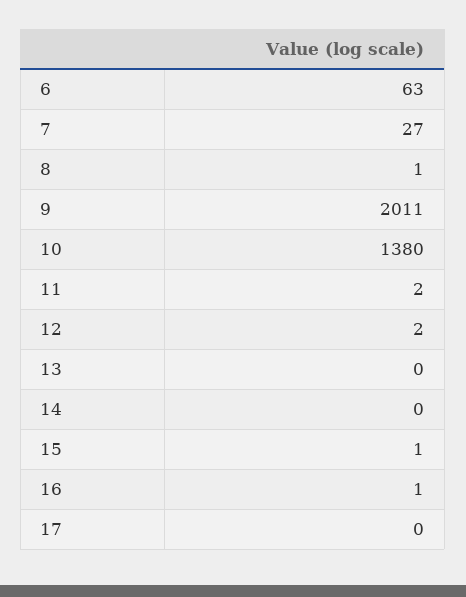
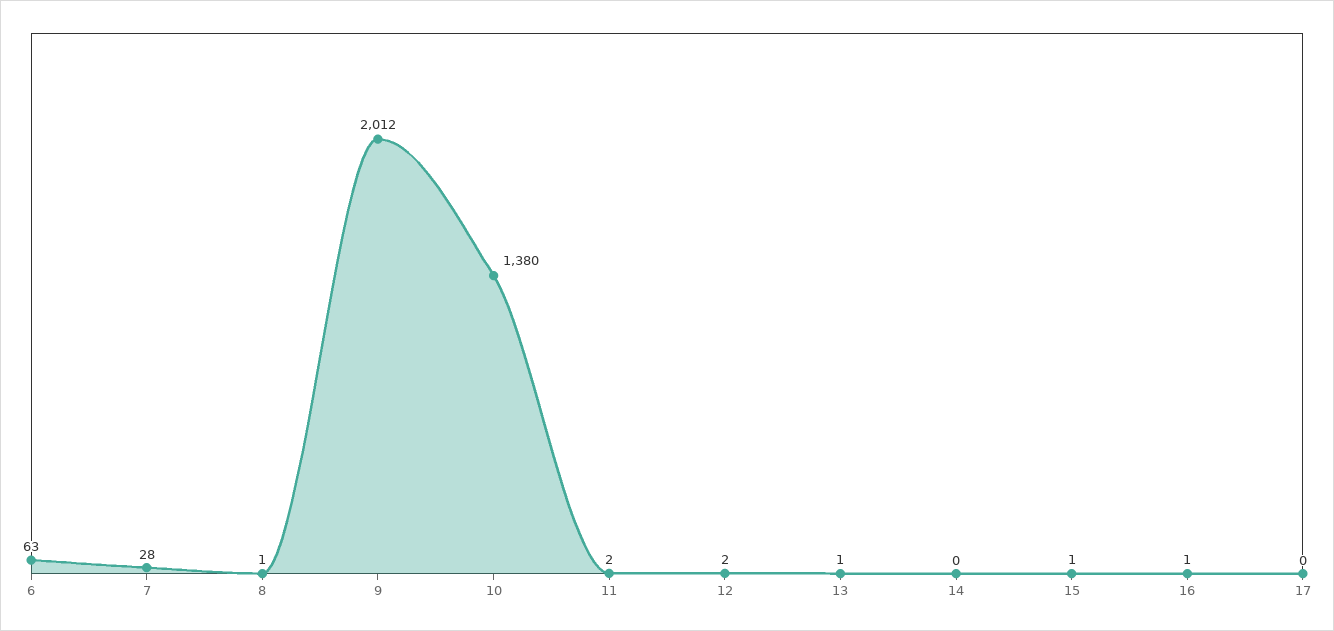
  {
    "6": 63,
-   "7": 27,
+   "7": 28,
    "8": 1,
-   "9": 2011,
+   "9": 2012,
    "10": 1380,
    "11": 2,
    "12": 2,
-   "13": 0,
+   "13": 1,
    "14": 0,
    "15": 1,
    "16": 1,
    "17": 0
  }

